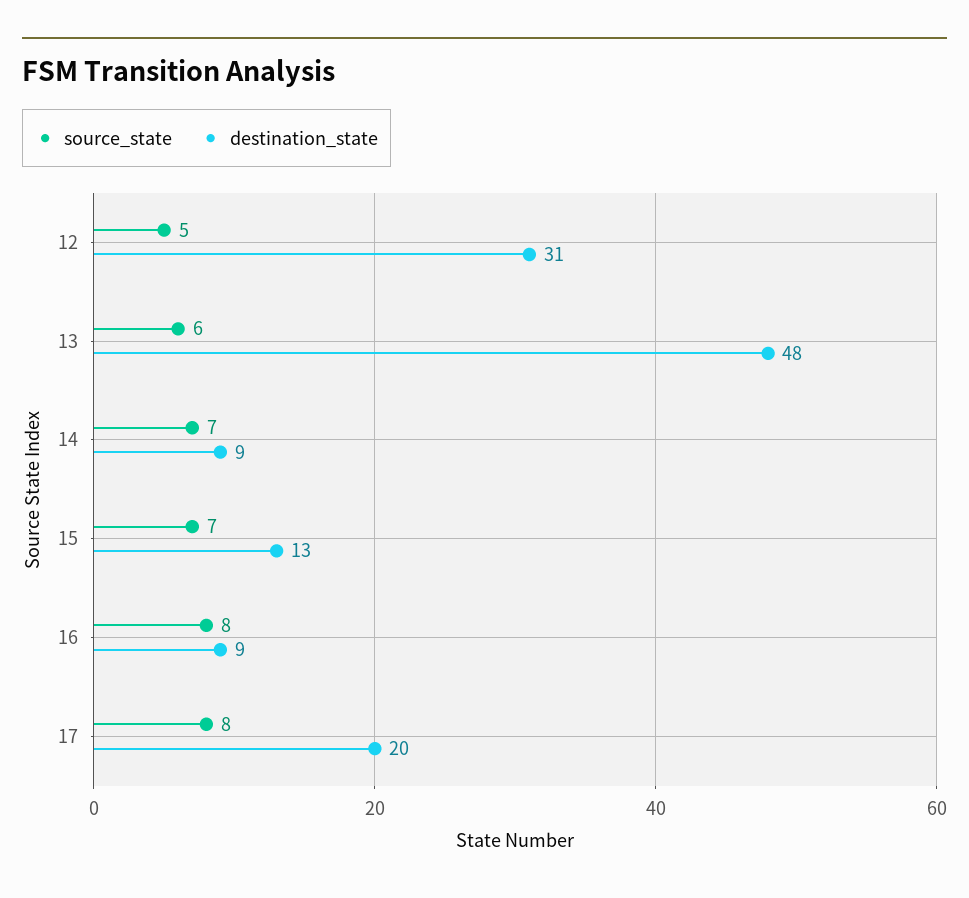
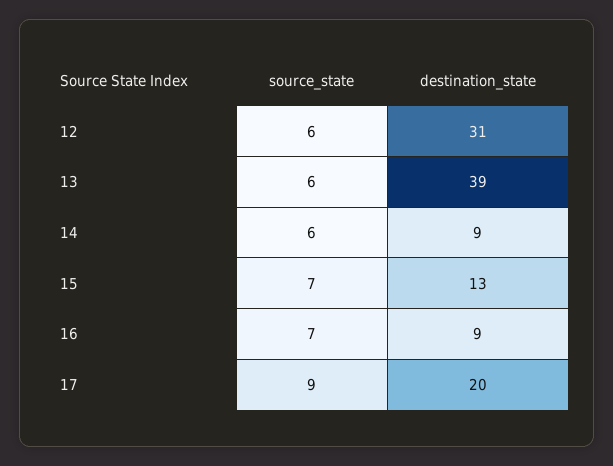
  {
    "source_state": {
-     "12": 5,
+     "12": 6,
      "13": 6,
-     "14": 7,
+     "14": 6,
      "15": 7,
-     "16": 8,
+     "16": 7,
-     "17": 8
+     "17": 9
    },
    "destination_state": {
      "12": 31,
-     "13": 48,
+     "13": 39,
      "14": 9,
      "15": 13,
      "16": 9,
      "17": 20
    }
  }

